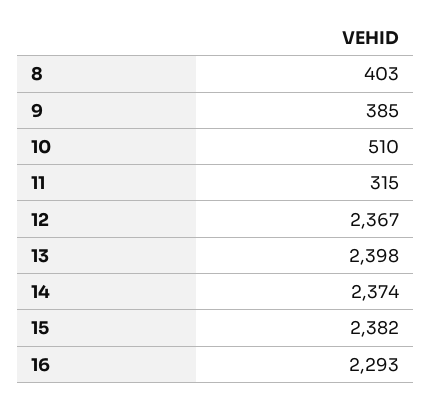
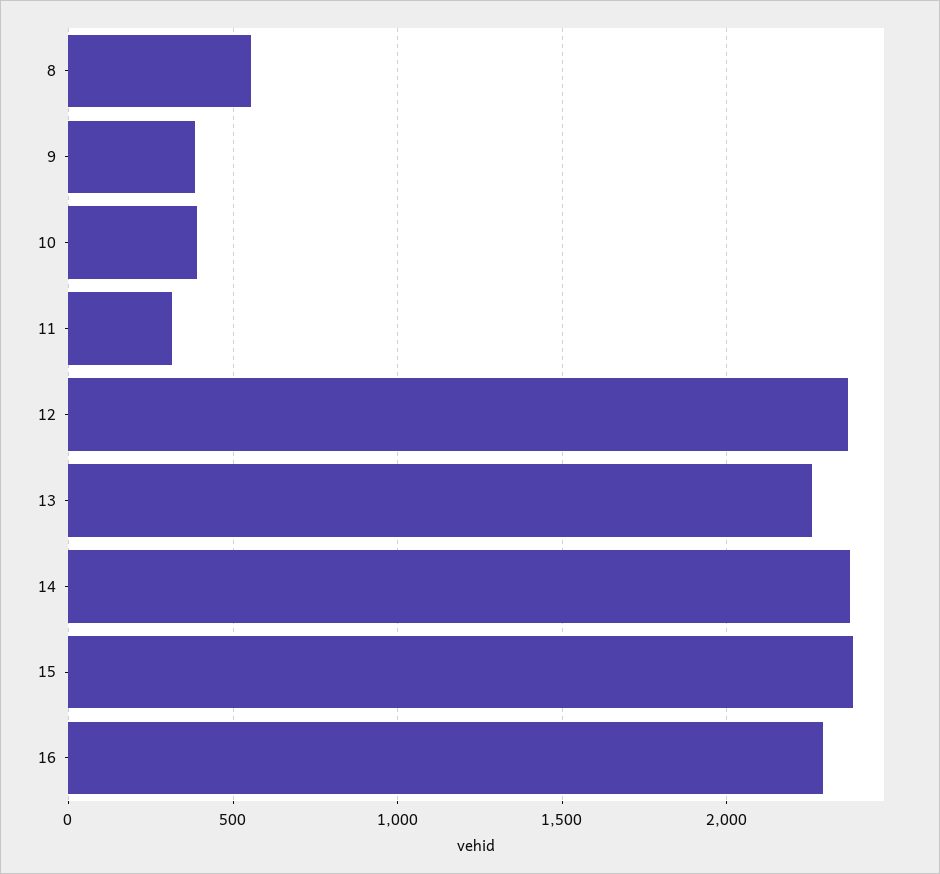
  {
-   "8": 403,
+   "8": 550,
    "9": 385,
-   "10": 510,
+   "10": 400,
    "11": 315,
    "12": 2367,
-   "13": 2398,
+   "13": 2250,
    "14": 2374,
    "15": 2382,
    "16": 2293
  }

